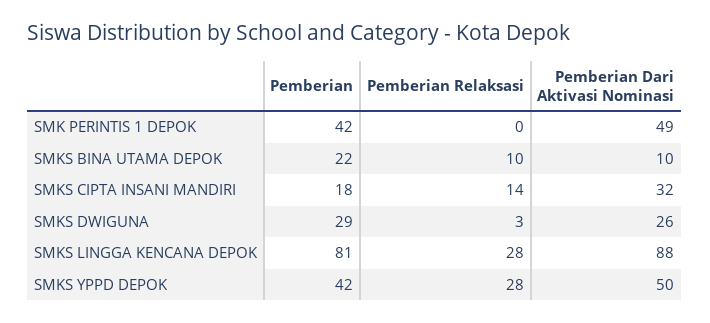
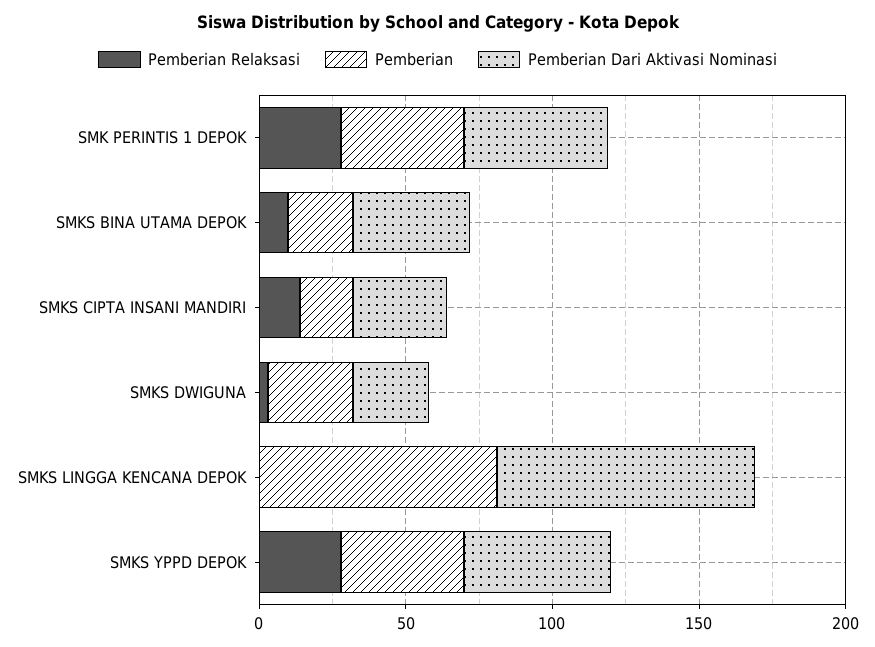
  {
    "Pemberian": {
      "SMK PERINTIS 1 DEPOK": 42,
      "SMKS BINA UTAMA DEPOK": 22,
      "SMKS CIPTA INSANI MANDIRI": 18,
      "SMKS DWIGUNA": 29,
      "SMKS LINGGA KENCANA DEPOK": 81,
      "SMKS YPPD DEPOK": 42
    },
    "Pemberian Relaksasi": {
-     "SMK PERINTIS 1 DEPOK": 0,
+     "SMK PERINTIS 1 DEPOK": 30,
      "SMKS BINA UTAMA DEPOK": 10,
      "SMKS CIPTA INSANI MANDIRI": 14,
      "SMKS DWIGUNA": 3,
-     "SMKS LINGGA KENCANA DEPOK": 28,
+     "SMKS LINGGA KENCANA DEPOK": 0,
      "SMKS YPPD DEPOK": 28
    },
    "Pemberian Dari Aktivasi Nominasi": {
      "SMK PERINTIS 1 DEPOK": 49,
-     "SMKS BINA UTAMA DEPOK": 10,
+     "SMKS BINA UTAMA DEPOK": 40,
      "SMKS CIPTA INSANI MANDIRI": 32,
      "SMKS DWIGUNA": 26,
      "SMKS LINGGA KENCANA DEPOK": 88,
      "SMKS YPPD DEPOK": 50
    }
  }

